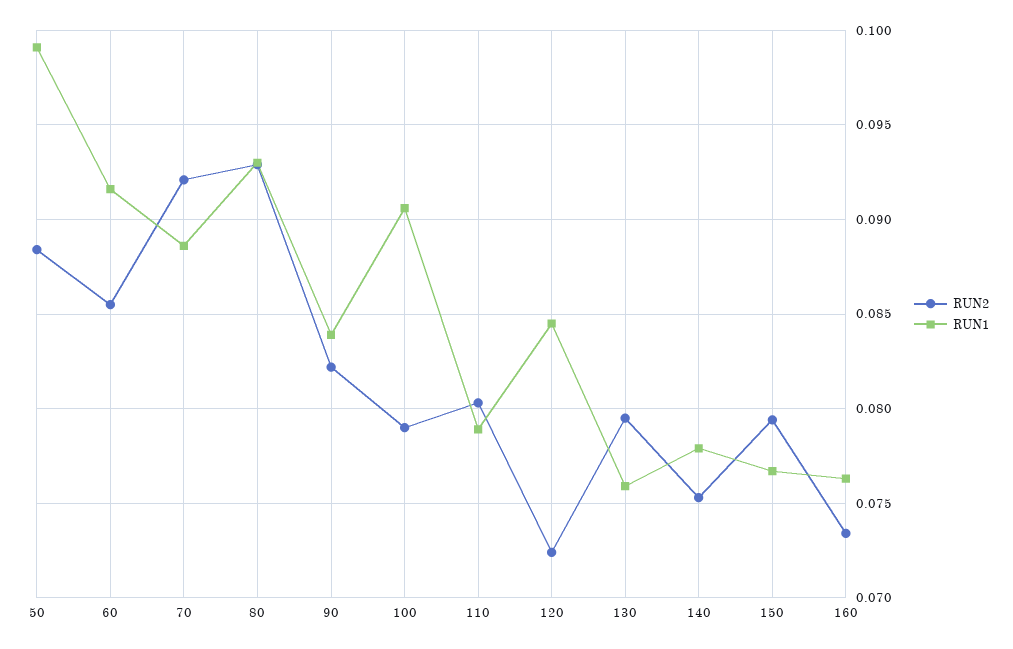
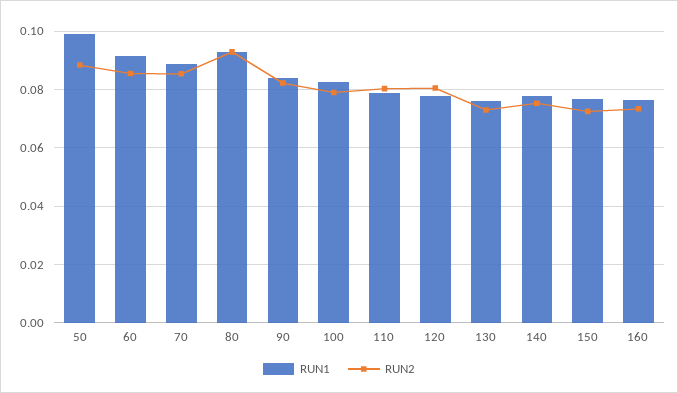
  {
    "RUN2": {
      "50": 0.0885,
      "60": 0.0855,
-     "70": 0.092,
+     "70": 0.085,
      "80": 0.093,
      "90": 0.082,
      "100": 0.079,
      "110": 0.0805,
-     "120": 0.0725,
+     "120": 0.08,
-     "130": 0.0795,
+     "130": 0.0725,
      "140": 0.0755,
-     "150": 0.0795,
+     "150": 0.0725,
      "160": 0.0735
    },
    "RUN1": {
      "50": 0.099,
      "60": 0.0915,
      "70": 0.0885,
      "80": 0.093,
      "90": 0.084,
-     "100": 0.0905,
+     "100": 0.0825,
      "110": 0.079,
-     "120": 0.0845,
+     "120": 0.0775,
      "130": 0.076,
      "140": 0.078,
      "150": 0.0765,
      "160": 0.0765
    }
  }

